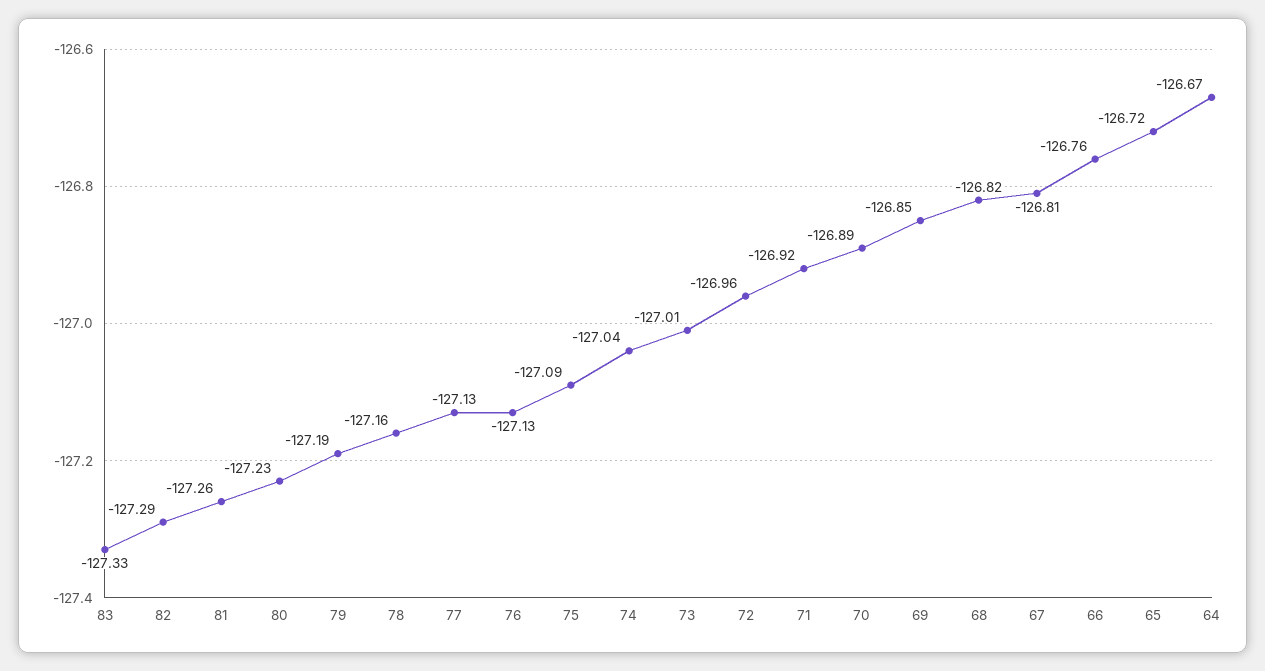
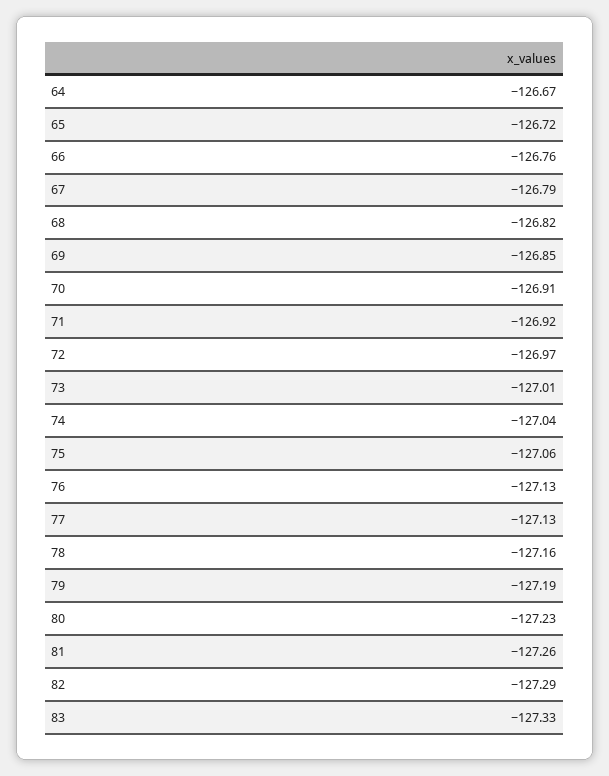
  {
    "83": -127.33,
    "82": -127.29,
    "81": -127.26,
    "80": -127.23,
    "79": -127.19,
    "78": -127.16,
    "77": -127.13,
    "76": -127.13,
-   "75": -127.09,
+   "75": -127.06,
    "74": -127.04,
    "73": -127.01,
-   "72": -126.96,
+   "72": -126.97,
    "71": -126.92,
-   "70": -126.89,
+   "70": -126.91,
    "69": -126.85,
    "68": -126.82,
-   "67": -126.81,
+   "67": -126.79,
    "66": -126.76,
    "65": -126.72,
    "64": -126.67
  }

